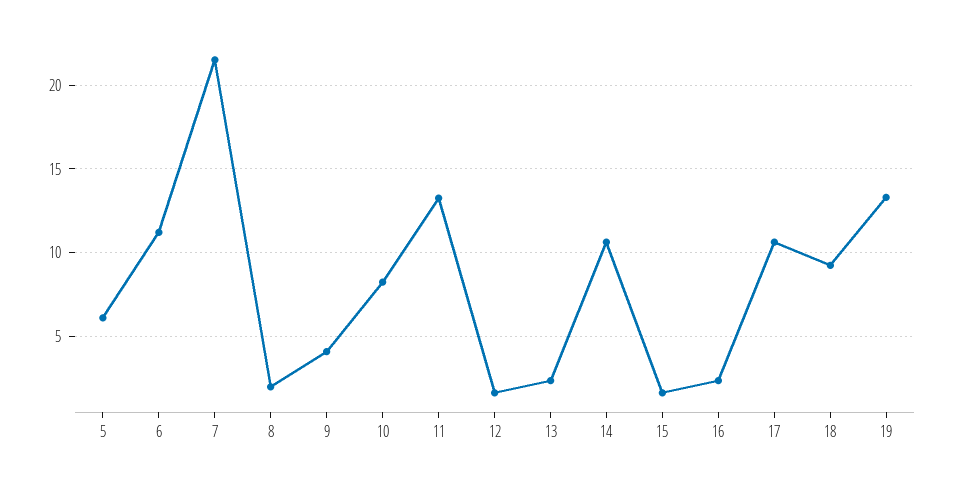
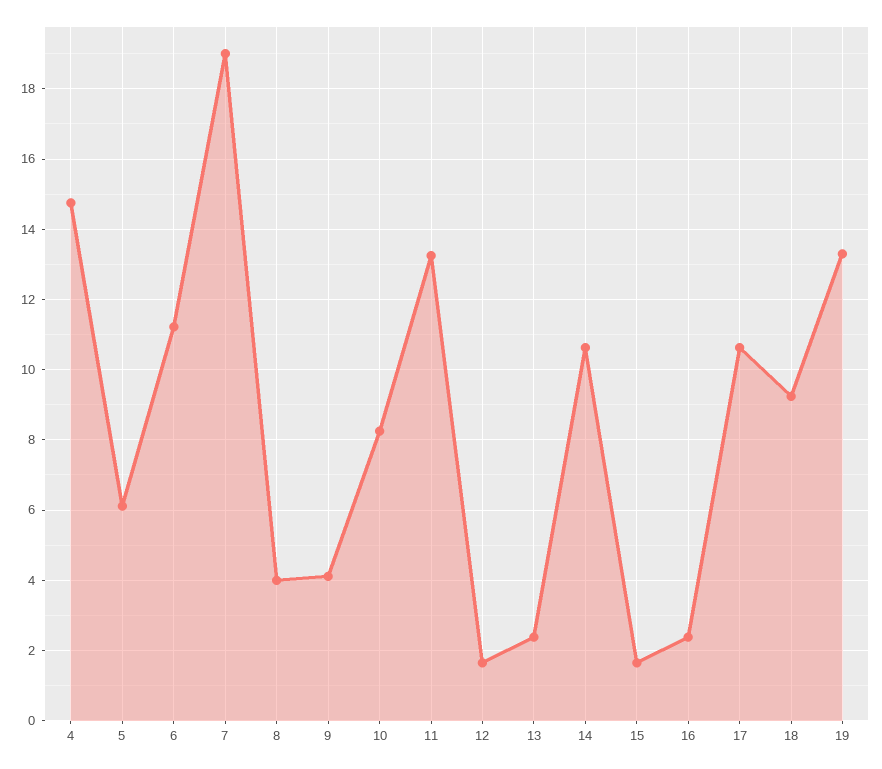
  {
    "5": 6.2,
    "6": 11.2,
-   "7": 21.5,
+   "7": 19,
-   "8": 2,
+   "8": 4,
    "9": 4.2,
    "10": 8.2,
    "11": 13.2,
    "12": 1.6,
    "13": 2.4,
    "14": 10.6,
    "15": 1.6,
    "16": 2.4,
    "17": 10.6,
    "18": 9.2,
-   "19": 13.4
+   "19": 13.4,
+   "4": 14.8
  }

